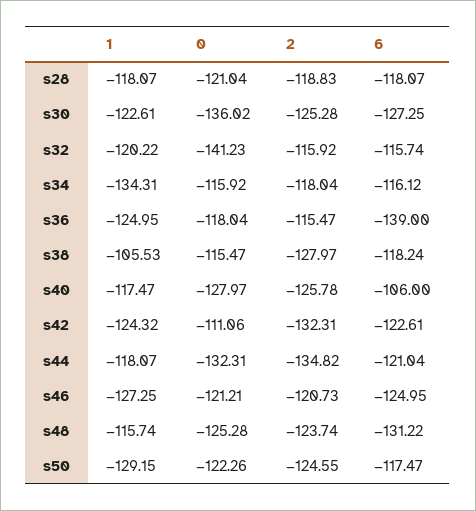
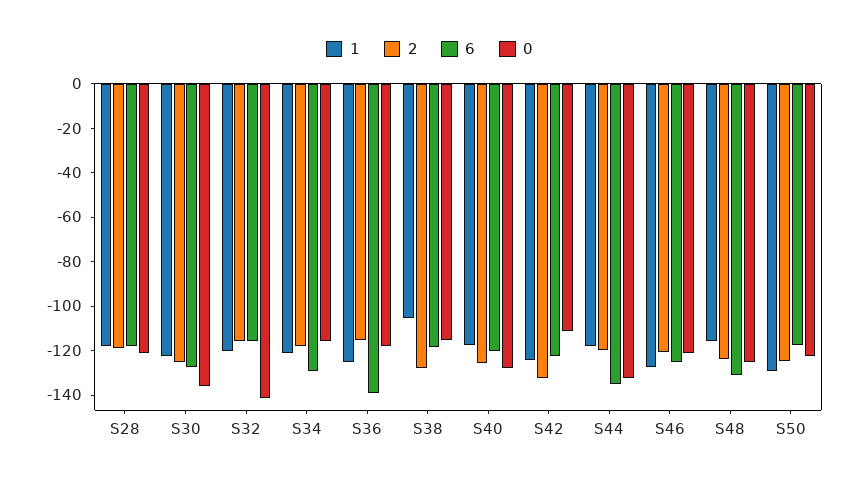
  {
    "1": {
      "s28": -118.07,
      "s30": -122.61,
      "s32": -120.22,
-     "s34": -134.31,
+     "s34": -120,
      "s36": -124.95,
      "s38": -105.53,
      "s40": -117.47,
      "s42": -124.32,
      "s44": -118.07,
      "s46": -127.25,
      "s48": -115.74,
      "s50": -129.15
    },
    "0": {
      "s28": -121.04,
      "s30": -136.02,
      "s32": -141.23,
      "s34": -115.92,
      "s36": -118.04,
      "s38": -115.47,
      "s40": -127.97,
      "s42": -111.06,
      "s44": -132.31,
      "s46": -121.21,
      "s48": -125.28,
      "s50": -122.26
    },
    "2": {
      "s28": -118.83,
      "s30": -125.28,
      "s32": -115.92,
      "s34": -118.04,
      "s36": -115.47,
      "s38": -127.97,
      "s40": -125.78,
      "s42": -132.31,
-     "s44": -134.82,
+     "s44": -120,
      "s46": -120.73,
      "s48": -123.74,
      "s50": -124.55
    },
    "6": {
      "s28": -118.07,
      "s30": -127.25,
      "s32": -115.74,
-     "s34": -116.12,
+     "s34": -130,
      "s36": -139,
      "s38": -118.24,
-     "s40": -106,
+     "s40": -120,
      "s42": -122.61,
-     "s44": -121.04,
+     "s44": -135,
      "s46": -124.95,
      "s48": -131.22,
      "s50": -117.47
    }
  }

